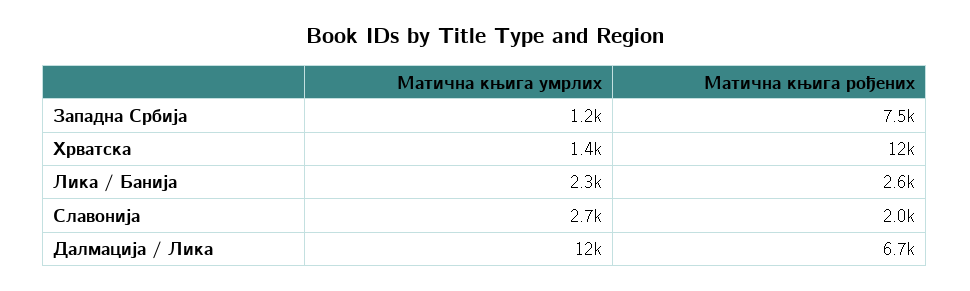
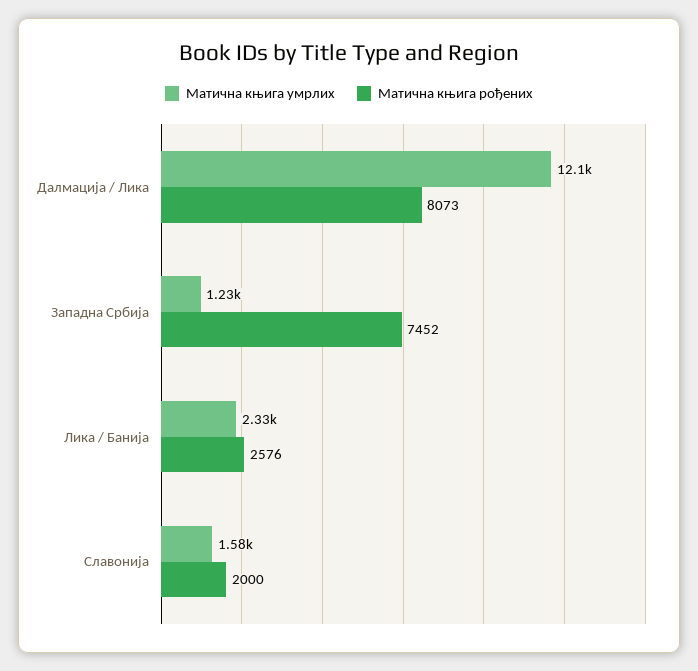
  {
    "Матична књига умрлих": {
      "Западна Србија": 1230,
-     "Хрватска": 1400,
      "Лика / Банија": 2330,
-     "Славонија": 2700,
+     "Славонија": 1580,
      "Далмација / Лика": 12100
    },
    "Матична књига рођених": {
      "Западна Србија": 7452,
-     "Хрватска": 12000,
      "Лика / Банија": 2576,
      "Славонија": 2000,
-     "Далмација / Лика": 6700
+     "Далмација / Лика": 8073
    }
  }

